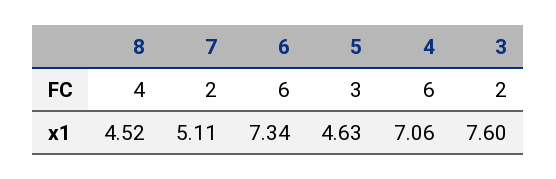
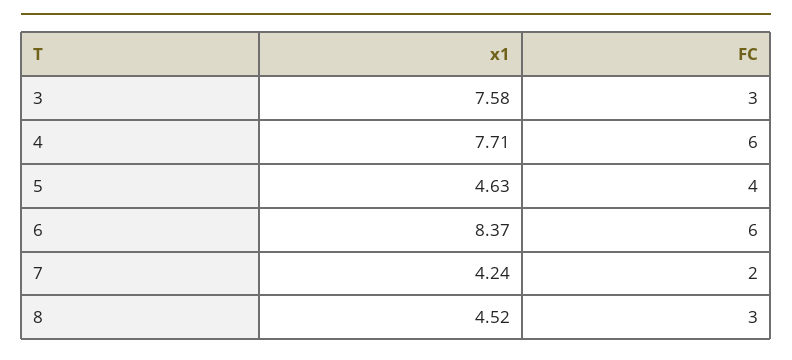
  {
    "8": {
-     "FC": 4,
+     "FC": 3,
      "x1": 4.52
    },
    "7": {
      "FC": 2,
-     "x1": 5.11
+     "x1": 4.24
    },
    "6": {
      "FC": 6,
-     "x1": 7.34
+     "x1": 8.37
    },
    "5": {
-     "FC": 3,
+     "FC": 4,
      "x1": 4.63
    },
    "4": {
      "FC": 6,
-     "x1": 7.06
+     "x1": 7.71
    },
    "3": {
-     "FC": 2,
+     "FC": 3,
-     "x1": 7.6
+     "x1": 7.58
    }
  }

